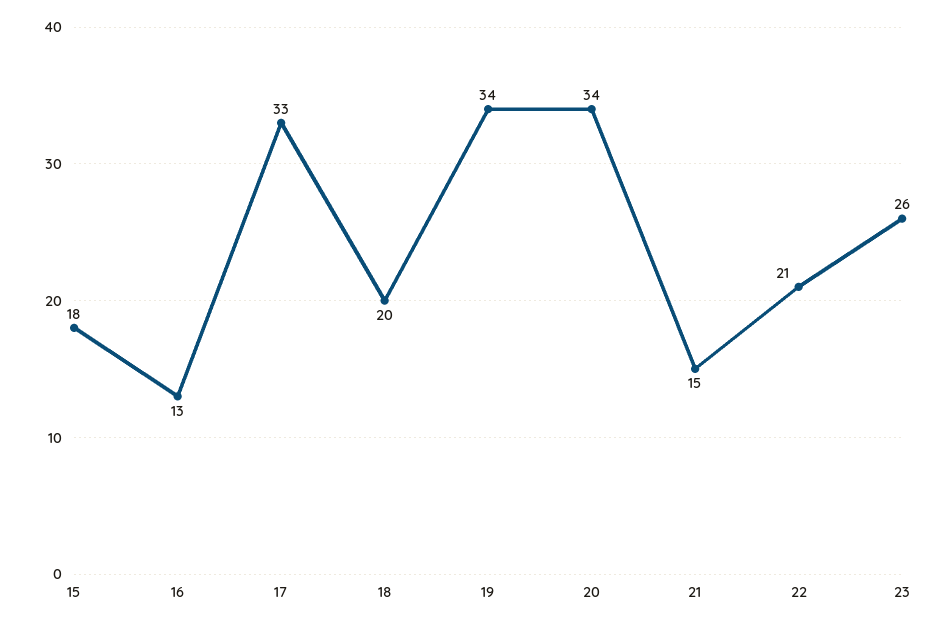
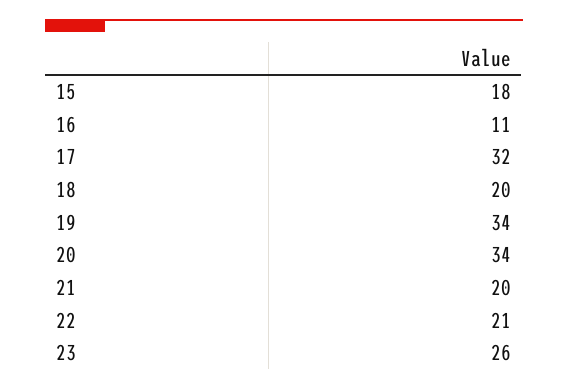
  {
    "15": 18,
-   "16": 13,
+   "16": 11,
-   "17": 33,
+   "17": 32,
    "18": 20,
    "19": 34,
    "20": 34,
-   "21": 15,
+   "21": 20,
    "22": 21,
    "23": 26
  }

